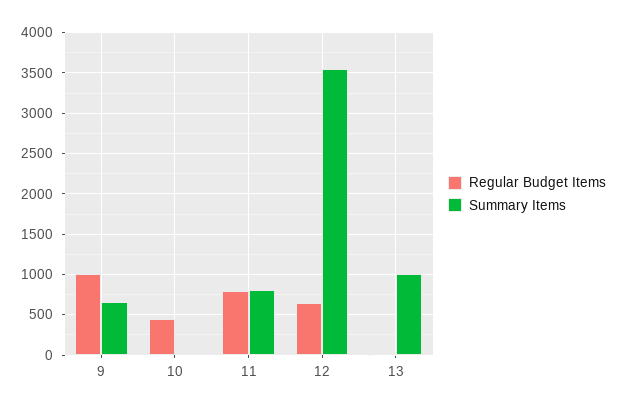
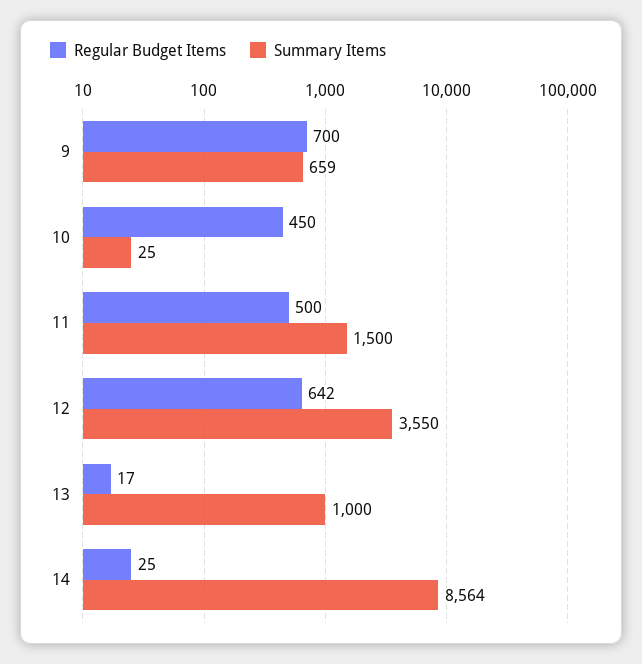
  {
    "Regular Budget Items": {
-     "9": 1000,
+     "9": 700,
      "10": 450,
-     "11": 800,
+     "11": 500,
      "12": 642,
-     "13": 17
+     "13": 17,
+     "14": 25
    },
    "Summary Items": {
      "9": 659,
      "10": 25,
-     "11": 800,
+     "11": 1500,
      "12": 3550,
-     "13": 1000
+     "13": 1000,
+     "14": 8564
    }
  }

